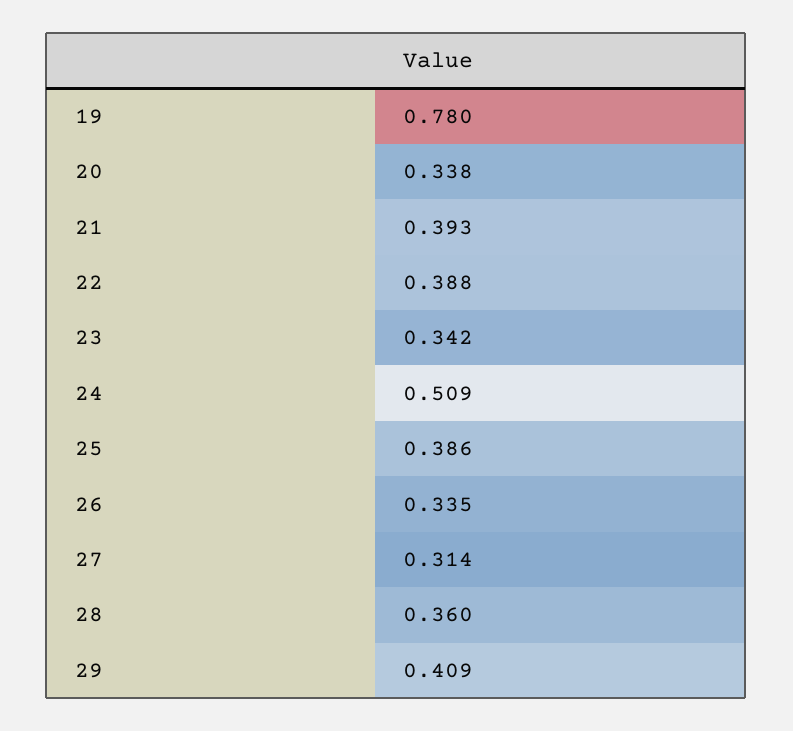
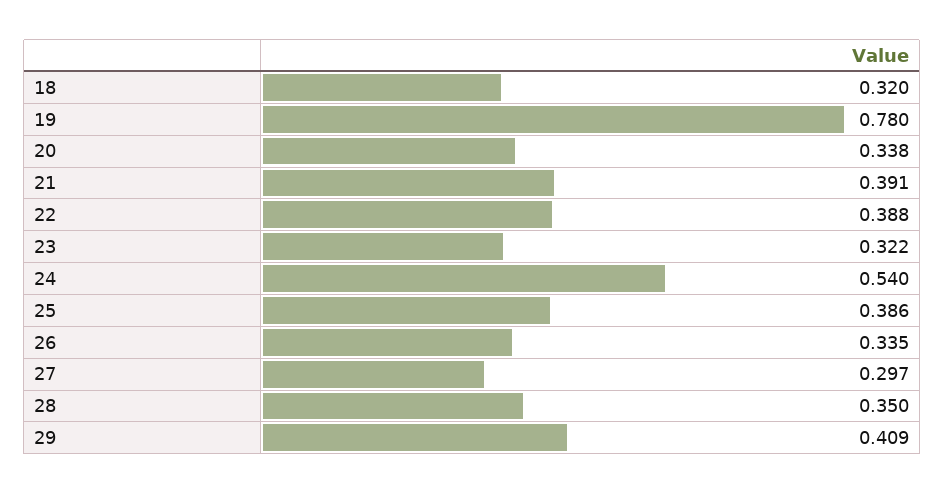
  {
    "19": 0.78,
    "20": 0.338,
-   "21": 0.393,
+   "21": 0.391,
    "22": 0.388,
-   "23": 0.342,
+   "23": 0.322,
-   "24": 0.509,
+   "24": 0.54,
    "25": 0.386,
    "26": 0.335,
-   "27": 0.314,
+   "27": 0.297,
-   "28": 0.36,
+   "28": 0.35,
-   "29": 0.409
+   "29": 0.409,
+   "18": 0.32
  }

